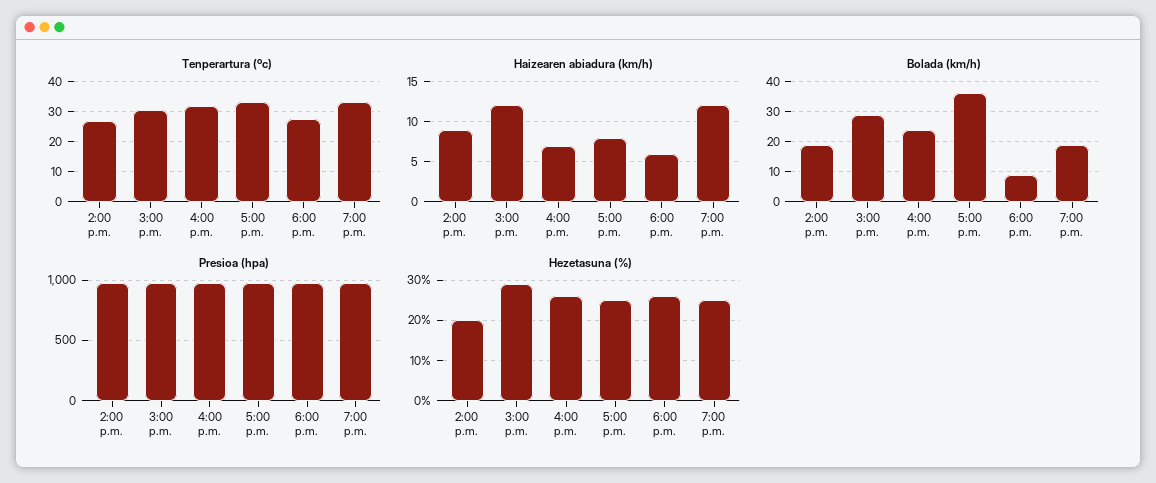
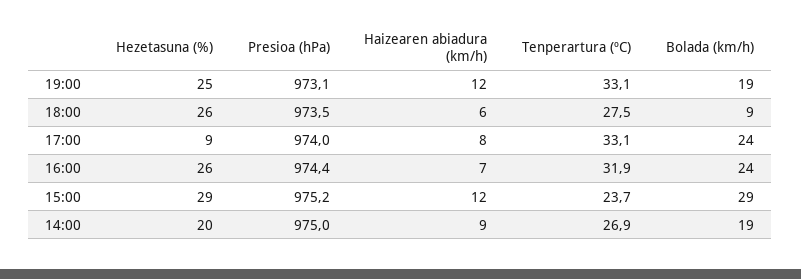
  {
    "Tenperartura (ºc)": {
      "2:00 p.m.": 26.9,
-     "3:00 p.m.": 30,
+     "3:00 p.m.": 23.7,
      "4:00 p.m.": 31.9,
      "5:00 p.m.": 33.1,
      "6:00 p.m.": 27.5,
      "7:00 p.m.": 33.1
    },
    "Haizearen abiadura (km/h)": {
      "2:00 p.m.": 9,
      "3:00 p.m.": 12,
      "4:00 p.m.": 7,
      "5:00 p.m.": 8,
      "6:00 p.m.": 6,
      "7:00 p.m.": 12
    },
    "Bolada (km/h)": {
      "2:00 p.m.": 19,
      "3:00 p.m.": 29,
      "4:00 p.m.": 24,
-     "5:00 p.m.": 35,
+     "5:00 p.m.": 24,
      "6:00 p.m.": 9,
      "7:00 p.m.": 19
    },
    "Presioa (hpa)": {
      "2:00 p.m.": 975,
      "3:00 p.m.": 975.2,
      "4:00 p.m.": 974.4,
      "5:00 p.m.": 974,
      "6:00 p.m.": 973.5,
      "7:00 p.m.": 973.1
    },
    "Hezetasuna (%)": {
      "2:00 p.m.": 20,
      "3:00 p.m.": 29,
      "4:00 p.m.": 26,
-     "5:00 p.m.": 25,
+     "5:00 p.m.": 9,
      "6:00 p.m.": 26,
      "7:00 p.m.": 25
    }
  }

